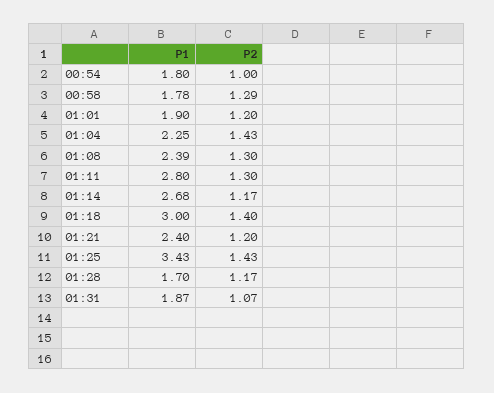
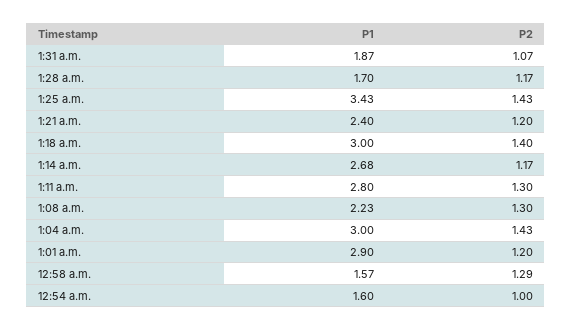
  {
    "P1": {
-     "00:54": 1.8,
+     "00:54": 1.6,
-     "00:58": 1.78,
+     "00:58": 1.57,
-     "01:01": 1.9,
+     "01:01": 2.9,
-     "01:04": 2.25,
+     "01:04": 3,
-     "01:08": 2.39,
+     "01:08": 2.23,
      "01:11": 2.8,
      "01:14": 2.68,
      "01:18": 3,
      "01:21": 2.4,
      "01:25": 3.43,
      "01:28": 1.7,
      "01:31": 1.87
    },
    "P2": {
      "00:54": 1,
      "00:58": 1.29,
      "01:01": 1.2,
      "01:04": 1.43,
      "01:08": 1.3,
      "01:11": 1.3,
      "01:14": 1.17,
      "01:18": 1.4,
      "01:21": 1.2,
      "01:25": 1.43,
      "01:28": 1.17,
      "01:31": 1.07
    }
  }

